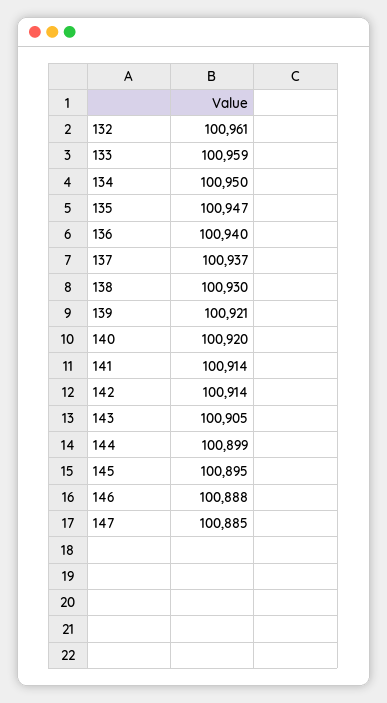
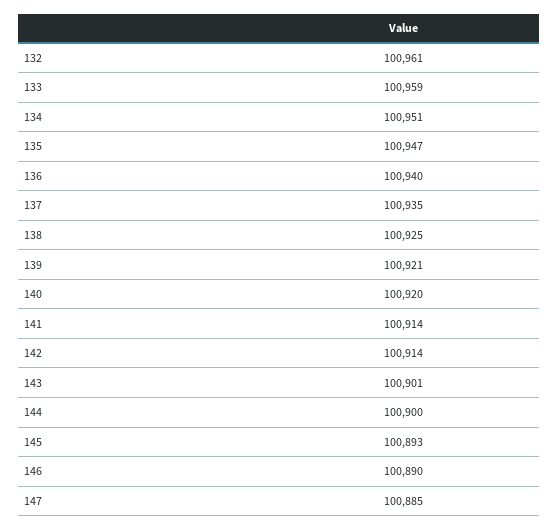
  {
    "132": 100961,
    "133": 100959,
-   "134": 100950,
+   "134": 100951,
    "135": 100947,
    "136": 100940,
-   "137": 100937,
+   "137": 100935,
-   "138": 100930,
+   "138": 100925,
    "139": 100921,
    "140": 100920,
    "141": 100914,
    "142": 100914,
-   "143": 100905,
+   "143": 100901,
-   "144": 100899,
+   "144": 100900,
-   "145": 100895,
+   "145": 100893,
-   "146": 100888,
+   "146": 100890,
    "147": 100885
  }

